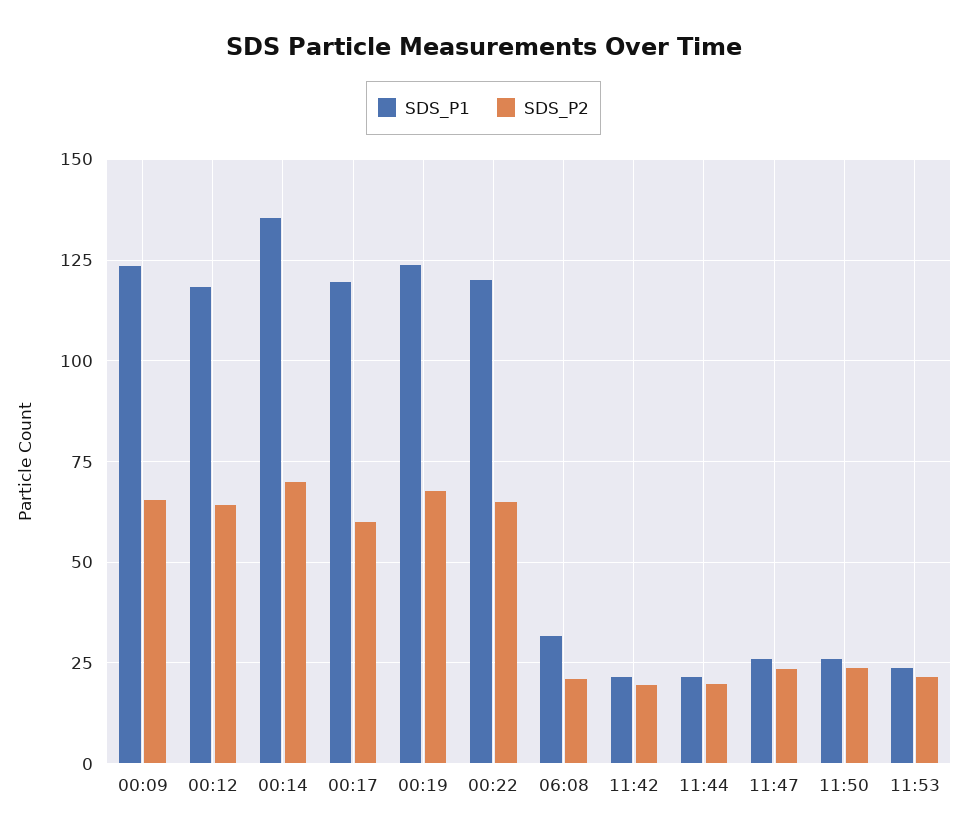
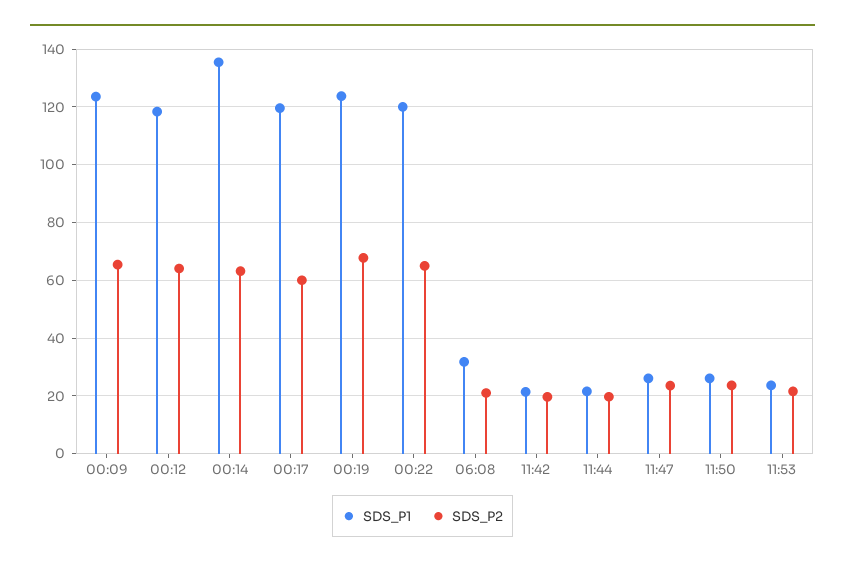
  {
    "SDS_P1": {
      "00:09": 122.5,
      "00:12": 117.5,
      "00:14": 135,
      "00:17": 120,
      "00:19": 125,
      "00:22": 120,
      "06:08": 32.5,
      "11:42": 22.5,
      "11:44": 22.5,
      "11:47": 25,
      "11:50": 25,
      "11:53": 22.5
    },
    "SDS_P2": {
      "00:09": 65,
      "00:12": 65,
-     "00:14": 70,
+     "00:14": 62.5,
      "00:17": 60,
      "00:19": 67.5,
      "00:22": 65,
      "06:08": 20,
      "11:42": 20,
      "11:44": 20,
      "11:47": 22.5,
      "11:50": 22.5,
      "11:53": 22.5
    }
  }

